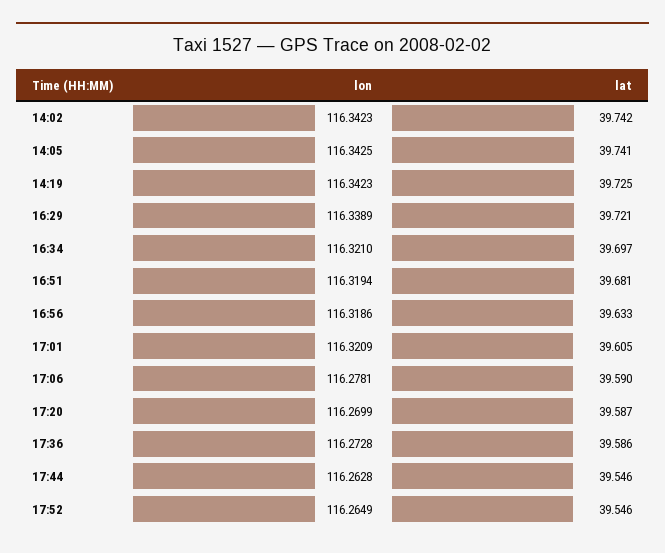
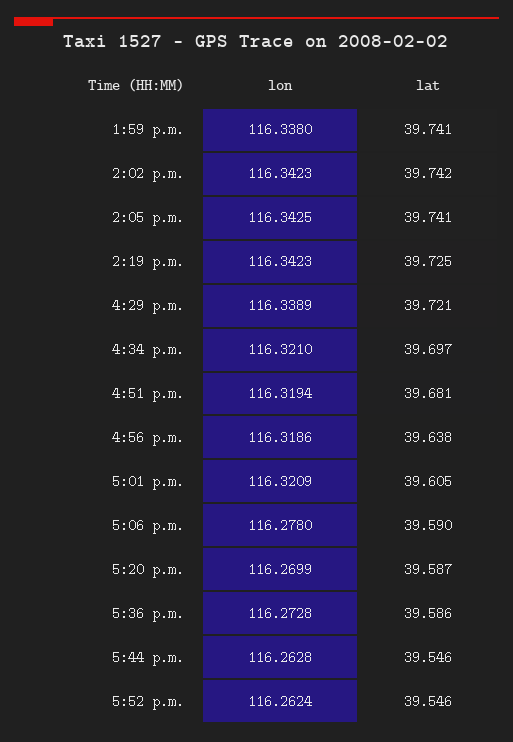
  {
    "lon": {
      "14:02": 116.3423,
      "14:05": 116.3425,
      "14:19": 116.3423,
      "16:29": 116.3389,
      "16:34": 116.321,
      "16:51": 116.3194,
      "16:56": 116.3186,
      "17:01": 116.3209,
-     "17:06": 116.2781,
+     "17:06": 116.278,
      "17:20": 116.2699,
      "17:36": 116.2728,
      "17:44": 116.2628,
-     "17:52": 116.2649
+     "17:52": 116.2624,
+     "1:59 p.m.": 116.338
    },
    "lat": {
      "14:02": 39.742,
      "14:05": 39.741,
      "14:19": 39.725,
      "16:29": 39.721,
      "16:34": 39.697,
      "16:51": 39.681,
-     "16:56": 39.633,
+     "16:56": 39.638,
      "17:01": 39.605,
      "17:06": 39.59,
      "17:20": 39.587,
      "17:36": 39.586,
      "17:44": 39.546,
-     "17:52": 39.546
+     "17:52": 39.546,
+     "1:59 p.m.": 39.741
    }
  }

